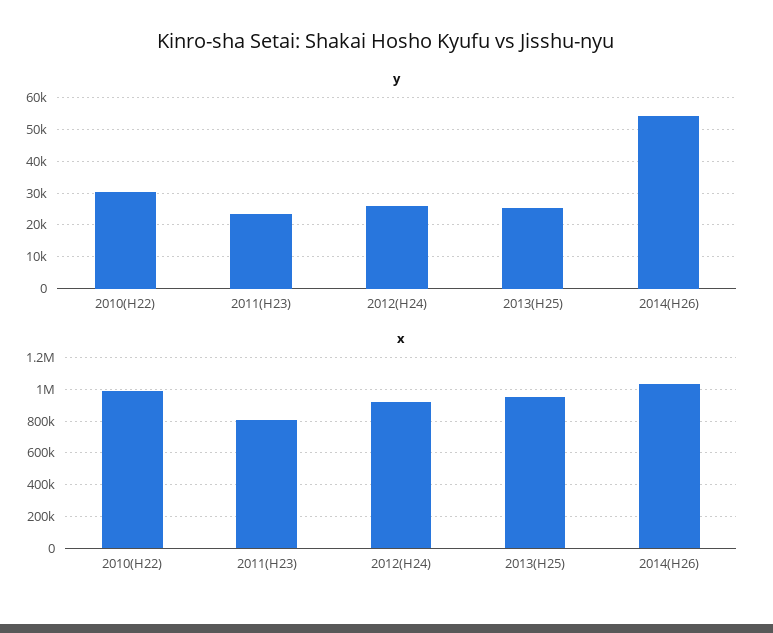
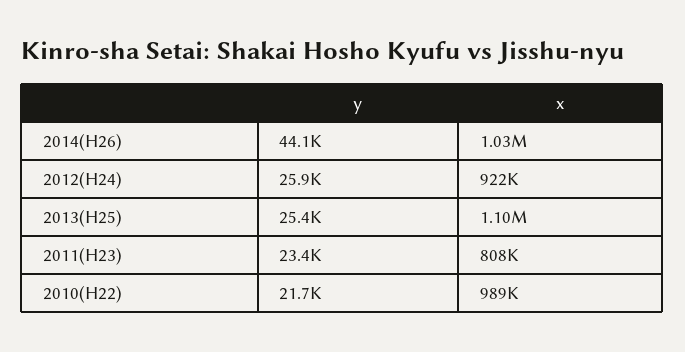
  {
    "y": {
-     "2010(H22)": 30000,
+     "2010(H22)": 21700,
      "2011(H23)": 23400,
      "2012(H24)": 25900,
      "2013(H25)": 25400,
-     "2014(H26)": 54000
+     "2014(H26)": 44100
    },
    "x": {
      "2010(H22)": 989000,
      "2011(H23)": 808000,
      "2012(H24)": 922000,
-     "2013(H25)": 950000,
+     "2013(H25)": 1100000,
      "2014(H26)": 1030000
    }
  }

